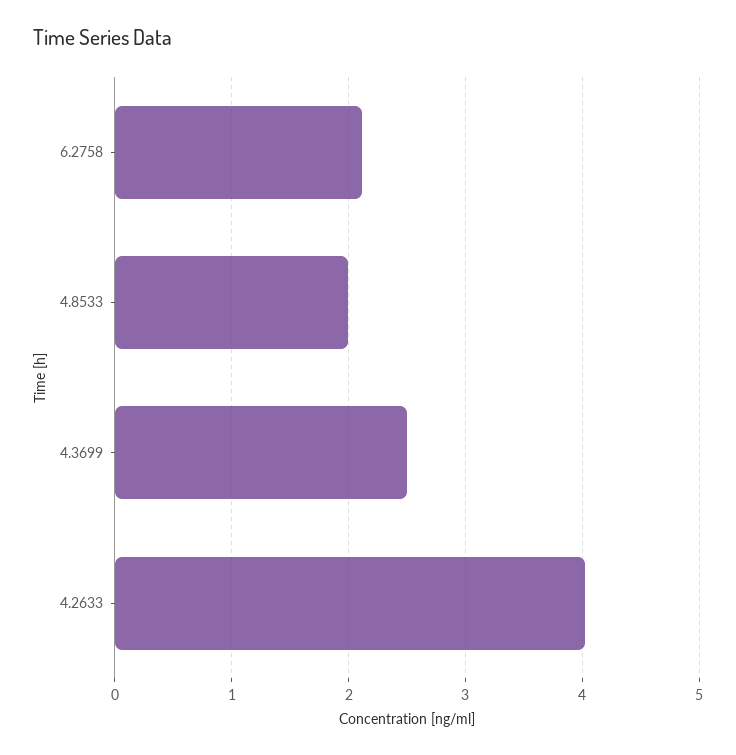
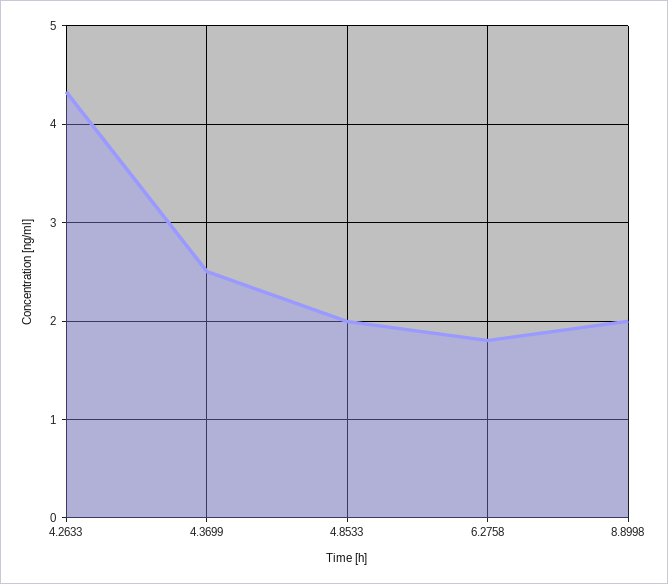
  {
-   "6.2758": 2.1,
+   "6.2758": 1.8,
    "4.8533": 2,
    "4.3699": 2.5,
-   "4.2633": 4
+   "4.2633": 4.3,
+   "8.8998": 2
  }

